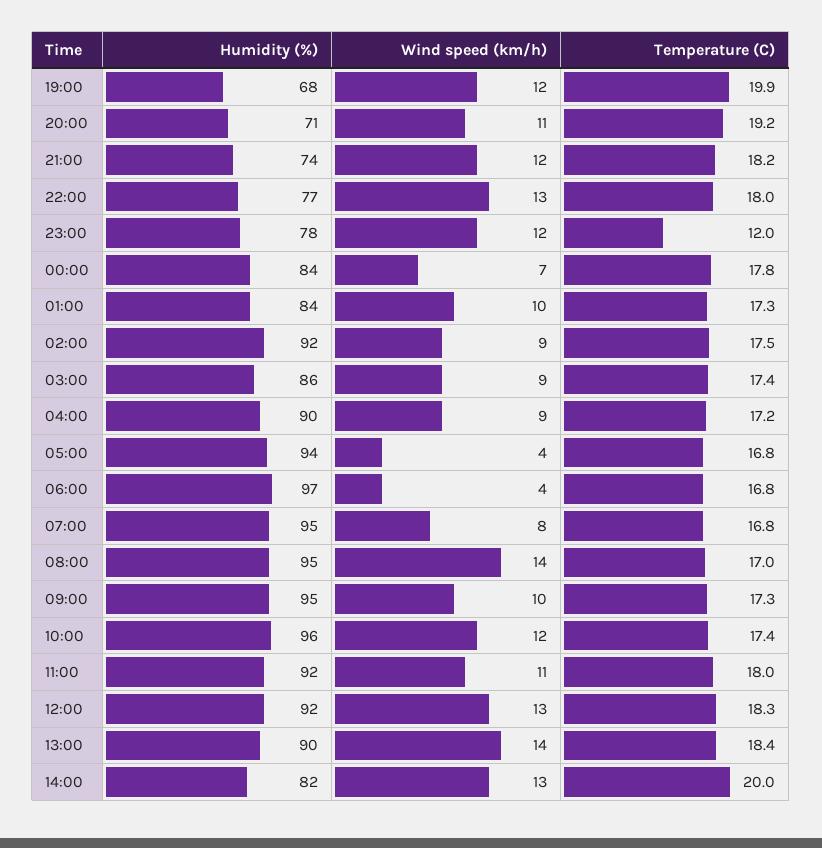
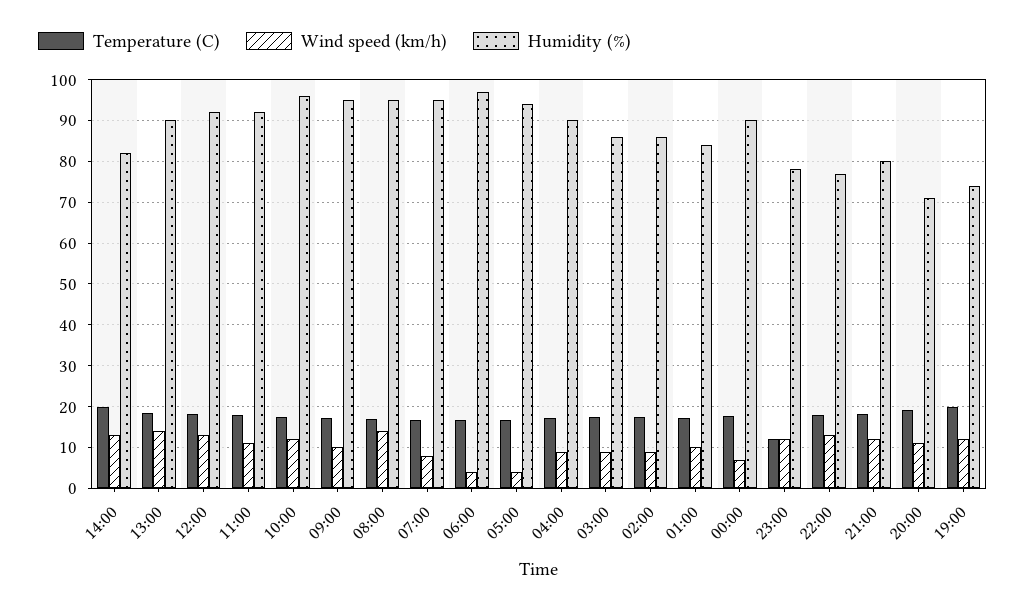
  {
    "Humidity (%)": {
-     "19:00": 68,
+     "19:00": 74,
      "20:00": 71,
-     "21:00": 74,
+     "21:00": 80,
      "22:00": 77,
      "23:00": 78,
-     "00:00": 84,
+     "00:00": 90,
      "01:00": 84,
-     "02:00": 92,
+     "02:00": 86,
      "03:00": 86,
      "04:00": 90,
      "05:00": 94,
      "06:00": 97,
      "07:00": 95,
      "08:00": 95,
      "09:00": 95,
      "10:00": 96,
      "11:00": 92,
      "12:00": 92,
      "13:00": 90,
      "14:00": 82
    },
    "Wind speed (km/h)": {
      "19:00": 12,
      "20:00": 11,
      "21:00": 12,
      "22:00": 13,
      "23:00": 12,
      "00:00": 7,
      "01:00": 10,
      "02:00": 9,
      "03:00": 9,
      "04:00": 9,
      "05:00": 4,
      "06:00": 4,
      "07:00": 8,
      "08:00": 14,
      "09:00": 10,
      "10:00": 12,
      "11:00": 11,
      "12:00": 13,
      "13:00": 14,
      "14:00": 13
    },
    "Temperature (C)": {
      "19:00": 19.9,
      "20:00": 19.2,
      "21:00": 18.2,
      "22:00": 18,
      "23:00": 12,
      "00:00": 17.8,
      "01:00": 17.3,
      "02:00": 17.5,
      "03:00": 17.4,
      "04:00": 17.2,
      "05:00": 16.8,
      "06:00": 16.8,
      "07:00": 16.8,
      "08:00": 17,
      "09:00": 17.3,
      "10:00": 17.4,
      "11:00": 18,
      "12:00": 18.3,
      "13:00": 18.4,
      "14:00": 20
    }
  }

